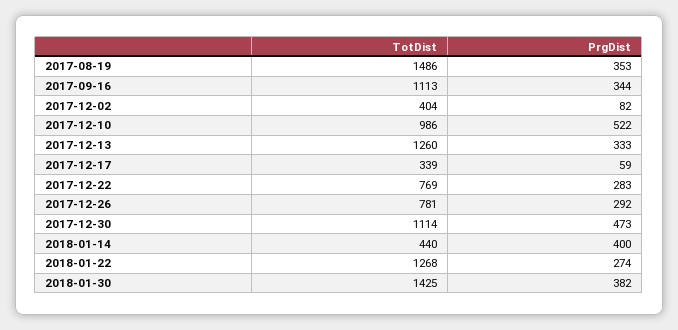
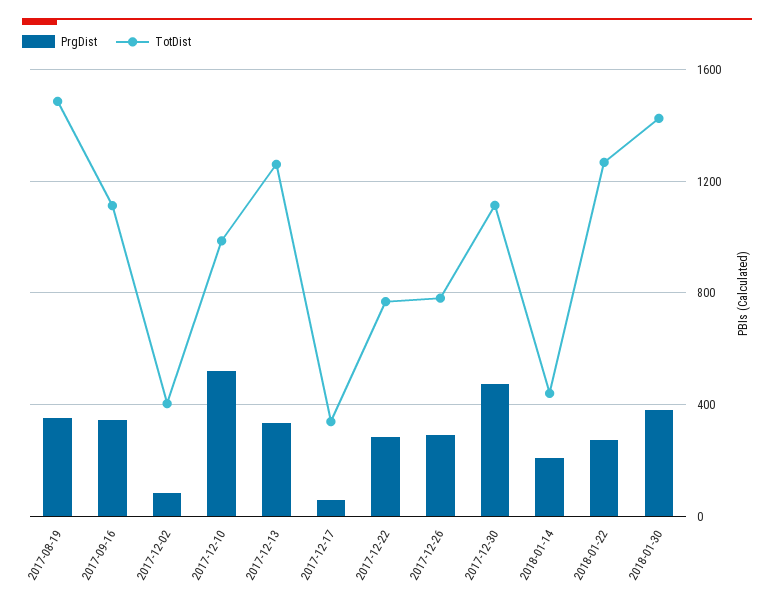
  {
    "TotDist": {
      "2017-08-19": 1486,
      "2017-09-16": 1113,
      "2017-12-02": 404,
      "2017-12-10": 986,
      "2017-12-13": 1260,
      "2017-12-17": 339,
      "2017-12-22": 769,
      "2017-12-26": 781,
      "2017-12-30": 1114,
      "2018-01-14": 440,
      "2018-01-22": 1268,
      "2018-01-30": 1425
    },
    "PrgDist": {
      "2017-08-19": 353,
      "2017-09-16": 344,
      "2017-12-02": 82,
      "2017-12-10": 522,
      "2017-12-13": 333,
      "2017-12-17": 59,
      "2017-12-22": 283,
      "2017-12-26": 292,
      "2017-12-30": 473,
-     "2018-01-14": 400,
+     "2018-01-14": 200,
      "2018-01-22": 274,
      "2018-01-30": 382
    }
  }

